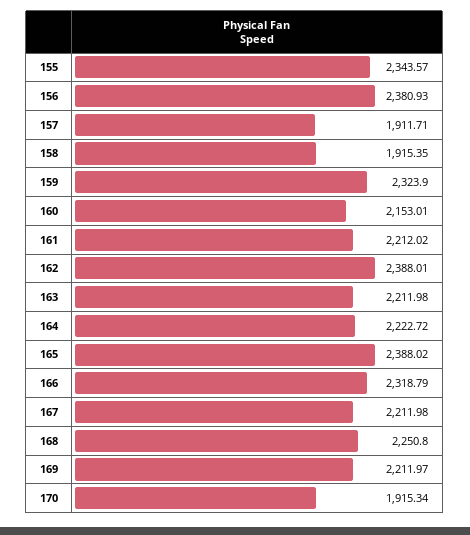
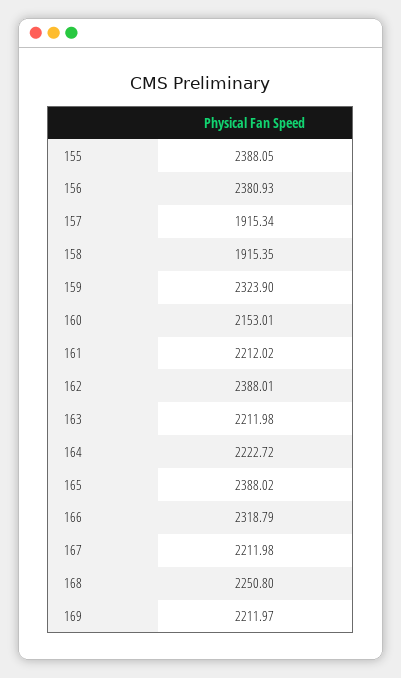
  {
-   "155": 2343.57,
+   "155": 2388.05,
    "156": 2380.93,
-   "157": 1911.71,
+   "157": 1915.34,
    "158": 1915.35,
    "159": 2323.9,
    "160": 2153.01,
    "161": 2212.02,
    "162": 2388.01,
    "163": 2211.98,
    "164": 2222.72,
    "165": 2388.02,
    "166": 2318.79,
    "167": 2211.98,
    "168": 2250.8,
-   "169": 2211.97,
+   "169": 2211.97
-   "170": 1915.34
  }

